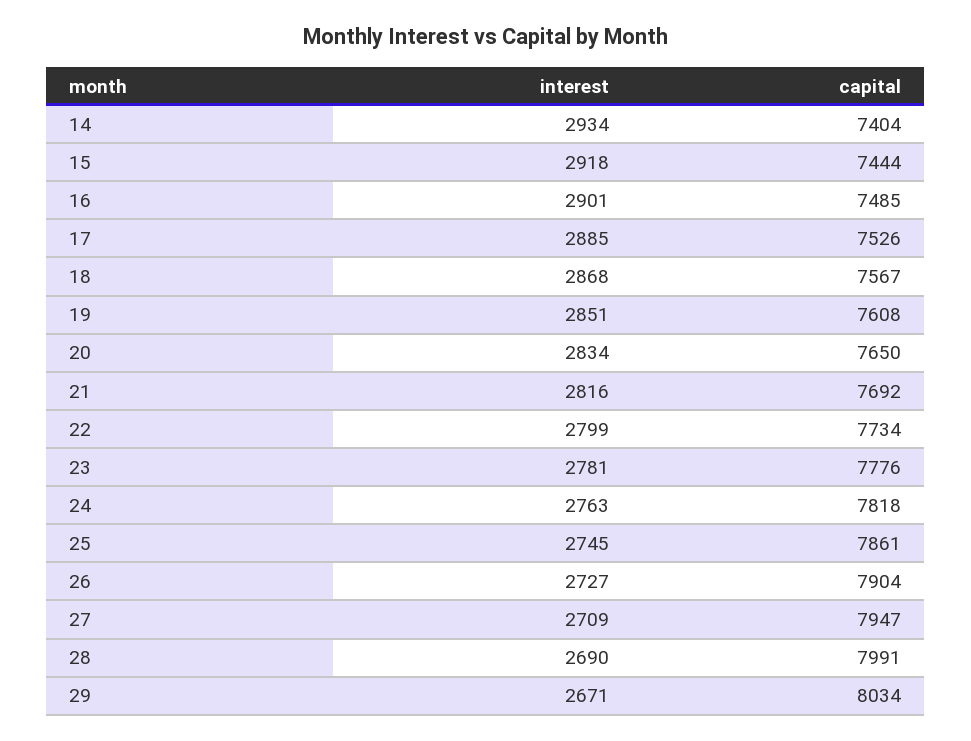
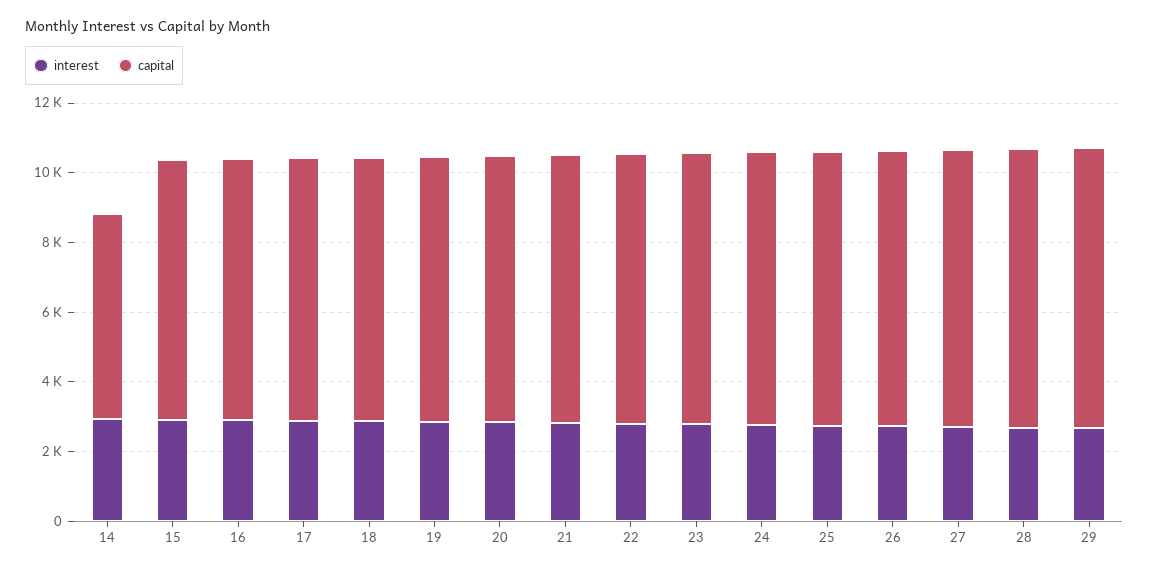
  {
    "interest": {
      "14": 2934,
      "15": 2918,
      "16": 2901,
      "17": 2885,
      "18": 2868,
      "19": 2851,
      "20": 2834,
      "21": 2816,
      "22": 2799,
      "23": 2781,
      "24": 2763,
      "25": 2745,
      "26": 2727,
      "27": 2709,
      "28": 2690,
      "29": 2671
    },
    "capital": {
-     "14": 7404,
+     "14": 6000,
      "15": 7444,
      "16": 7485,
      "17": 7526,
      "18": 7567,
      "19": 7608,
      "20": 7650,
      "21": 7692,
      "22": 7734,
      "23": 7776,
      "24": 7818,
      "25": 7861,
      "26": 7904,
      "27": 7947,
      "28": 7991,
      "29": 8034
    }
  }

